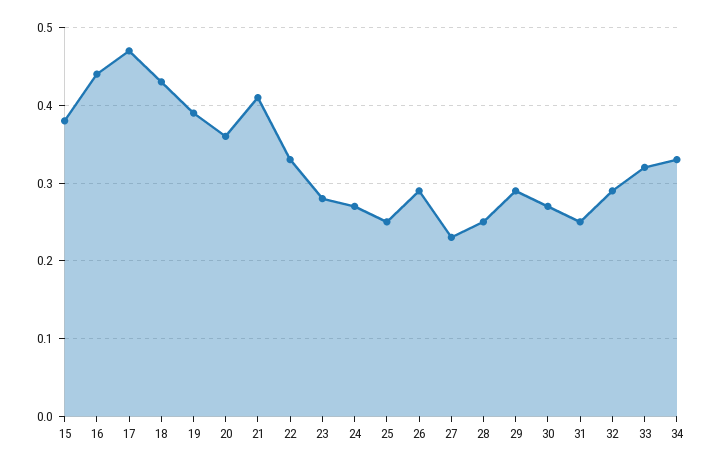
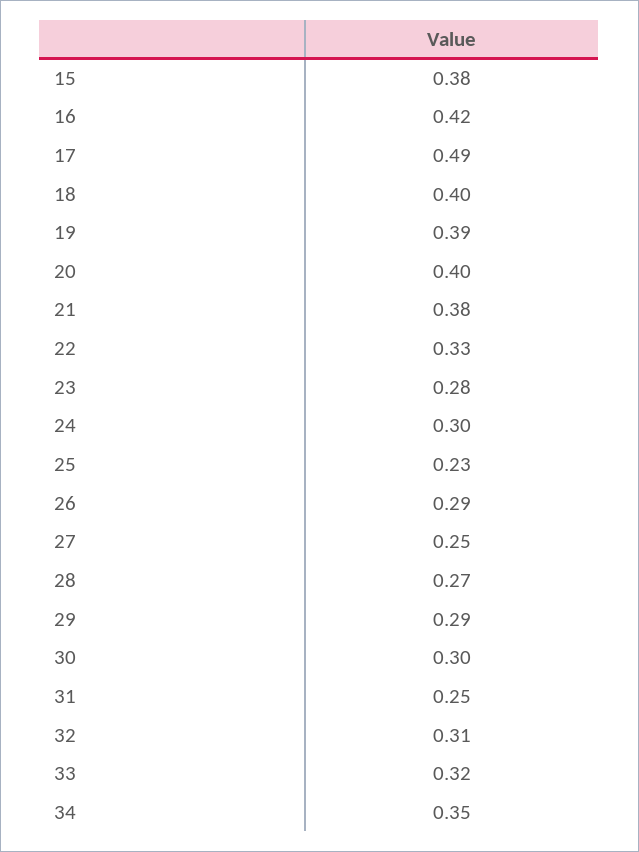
  {
    "15": 0.38,
-   "16": 0.44,
+   "16": 0.42,
-   "17": 0.47,
+   "17": 0.49,
-   "18": 0.43,
+   "18": 0.4,
    "19": 0.39,
-   "20": 0.36,
+   "20": 0.4,
-   "21": 0.41,
+   "21": 0.38,
    "22": 0.33,
    "23": 0.28,
-   "24": 0.27,
+   "24": 0.3,
-   "25": 0.25,
+   "25": 0.23,
    "26": 0.29,
-   "27": 0.23,
+   "27": 0.25,
-   "28": 0.25,
+   "28": 0.27,
    "29": 0.29,
-   "30": 0.27,
+   "30": 0.3,
    "31": 0.25,
-   "32": 0.29,
+   "32": 0.31,
    "33": 0.32,
-   "34": 0.33
+   "34": 0.35
  }

